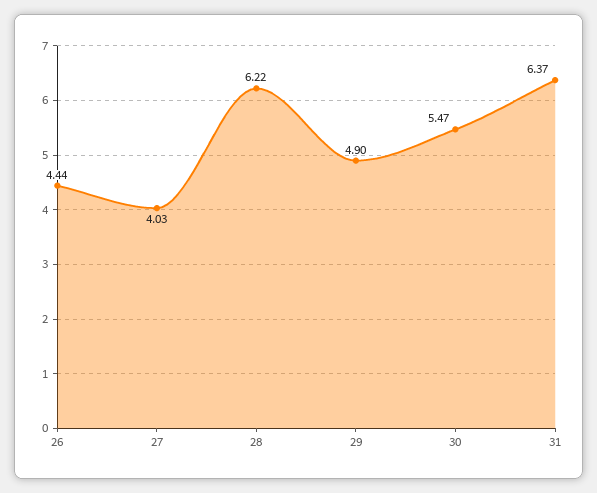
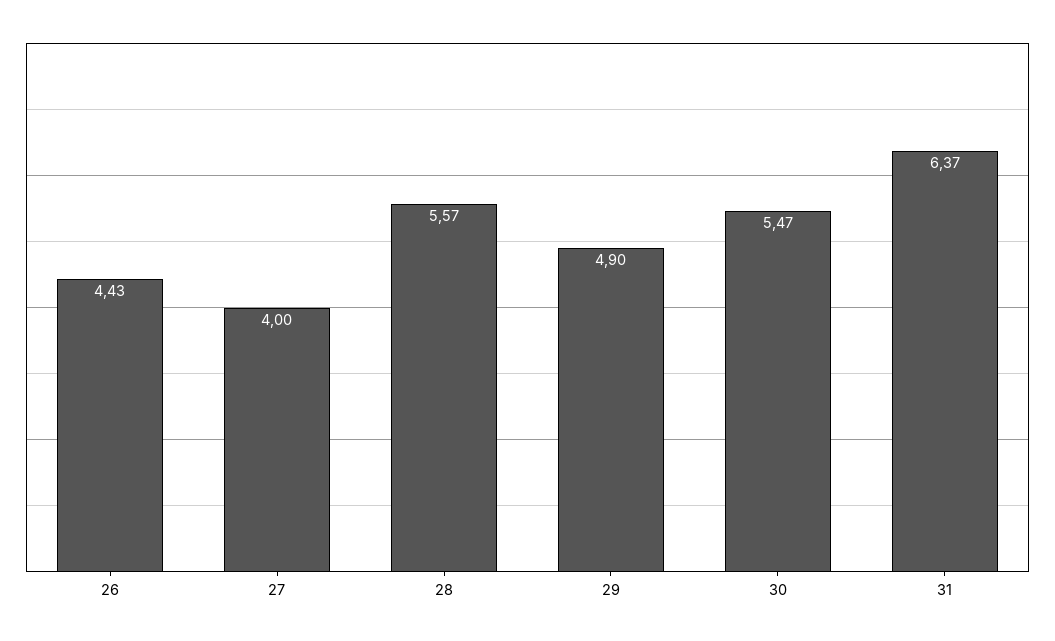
  {
-   "26": 4.44,
+   "26": 4.43,
-   "27": 4.03,
+   "27": 4,
-   "28": 6.22,
+   "28": 5.57,
    "29": 4.9,
    "30": 5.47,
    "31": 6.37
  }

